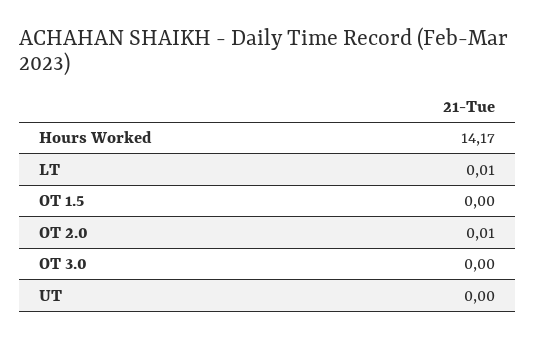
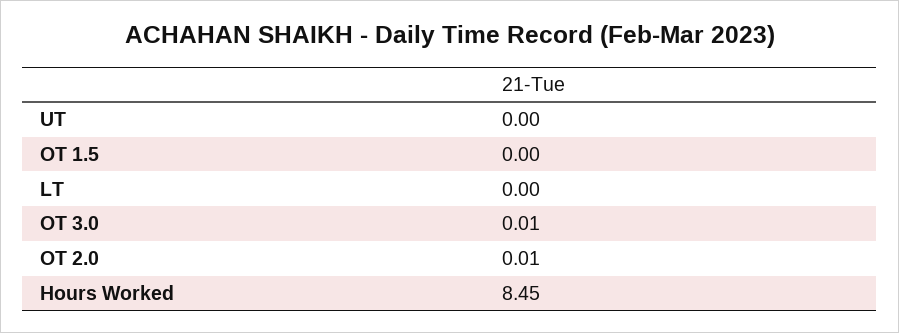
  {
-   "Hours Worked": 14.17,
+   "Hours Worked": 8.45,
-   "LT": 0.01,
+   "LT": 0,
    "OT 1.5": 0,
    "OT 2.0": 0.01,
-   "OT 3.0": 0,
+   "OT 3.0": 0.01,
    "UT": 0
  }

